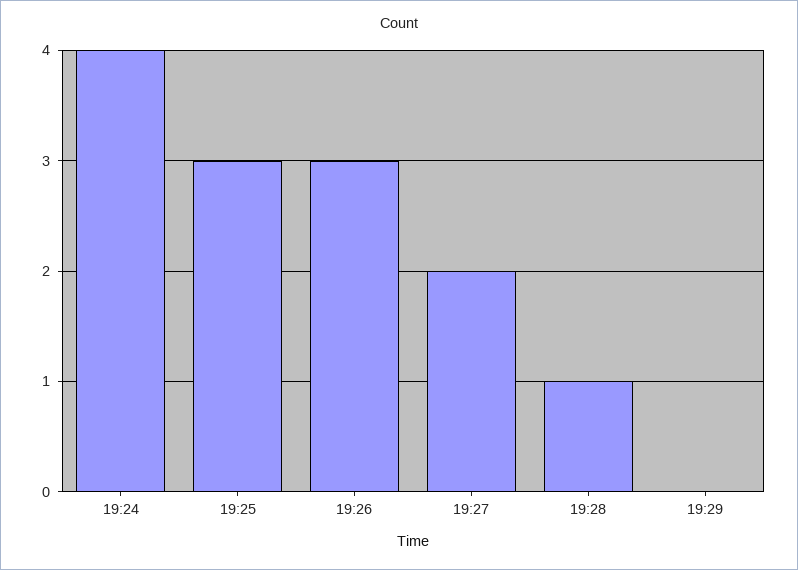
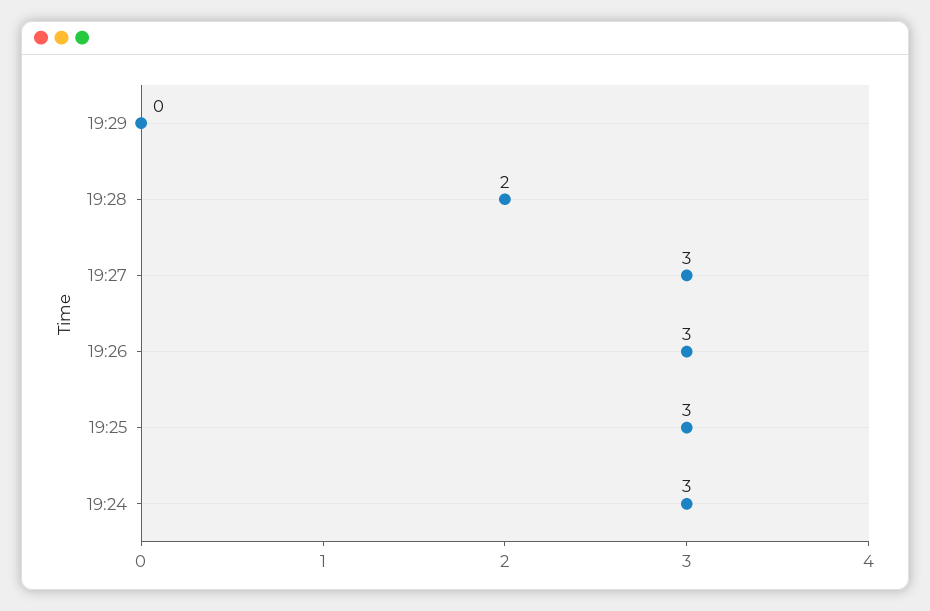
  {
-   "19:24": 4,
+   "19:24": 3,
    "19:25": 3,
    "19:26": 3,
-   "19:27": 2,
+   "19:27": 3,
-   "19:28": 1,
+   "19:28": 2,
    "19:29": 0
  }

